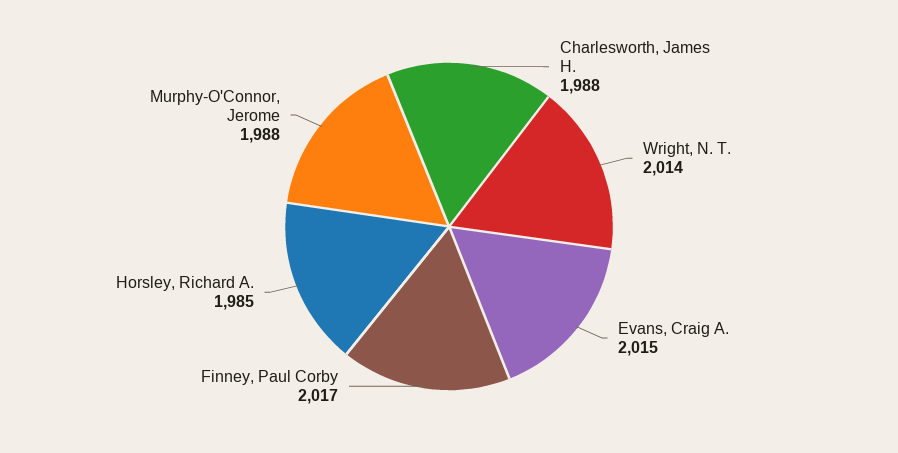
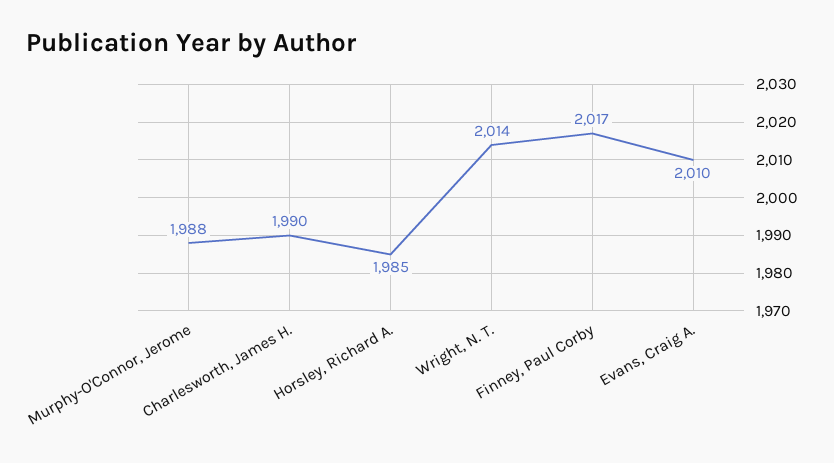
  {
-   "Charlesworth, James H.": 1988,
+   "Charlesworth, James H.": 1990,
    "Wright, N. T.": 2014,
-   "Evans, Craig A.": 2015,
+   "Evans, Craig A.": 2010,
    "Finney, Paul Corby": 2017,
    "Horsley, Richard A.": 1985,
    "Murphy-O'Connor, Jerome": 1988
  }

